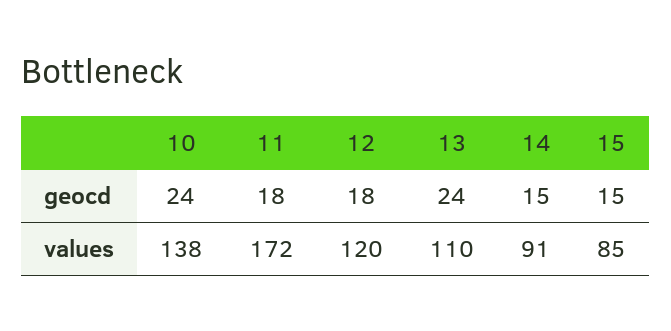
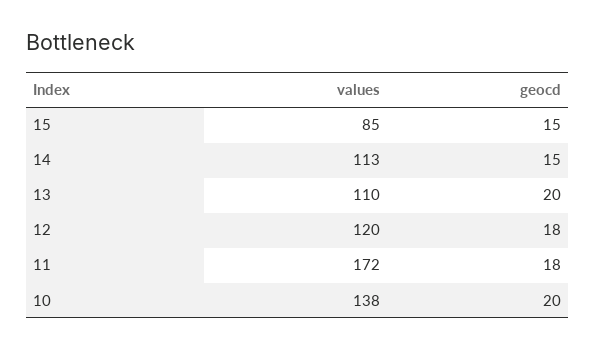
  {
    "10": {
-     "geocd": 24,
+     "geocd": 20,
      "values": 138
    },
    "11": {
      "geocd": 18,
      "values": 172
    },
    "12": {
      "geocd": 18,
      "values": 120
    },
    "13": {
-     "geocd": 24,
+     "geocd": 20,
      "values": 110
    },
    "14": {
      "geocd": 15,
-     "values": 91
+     "values": 113
    },
    "15": {
      "geocd": 15,
      "values": 85
    }
  }

